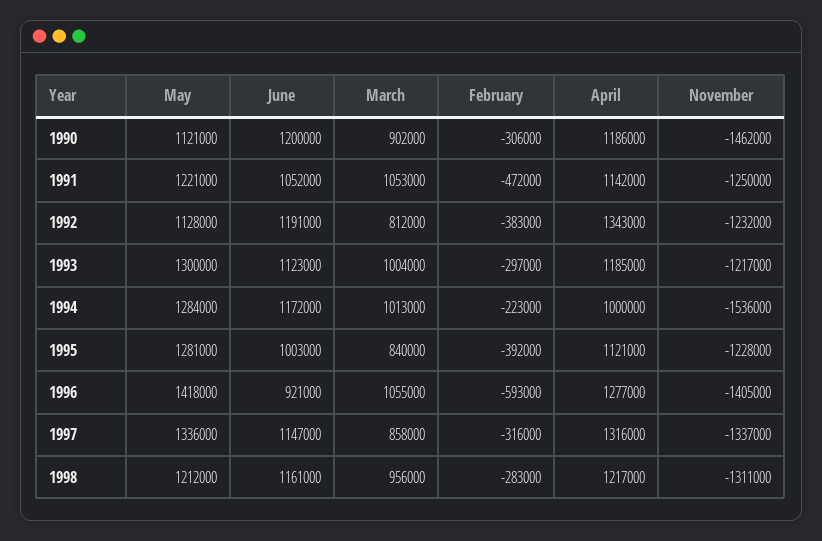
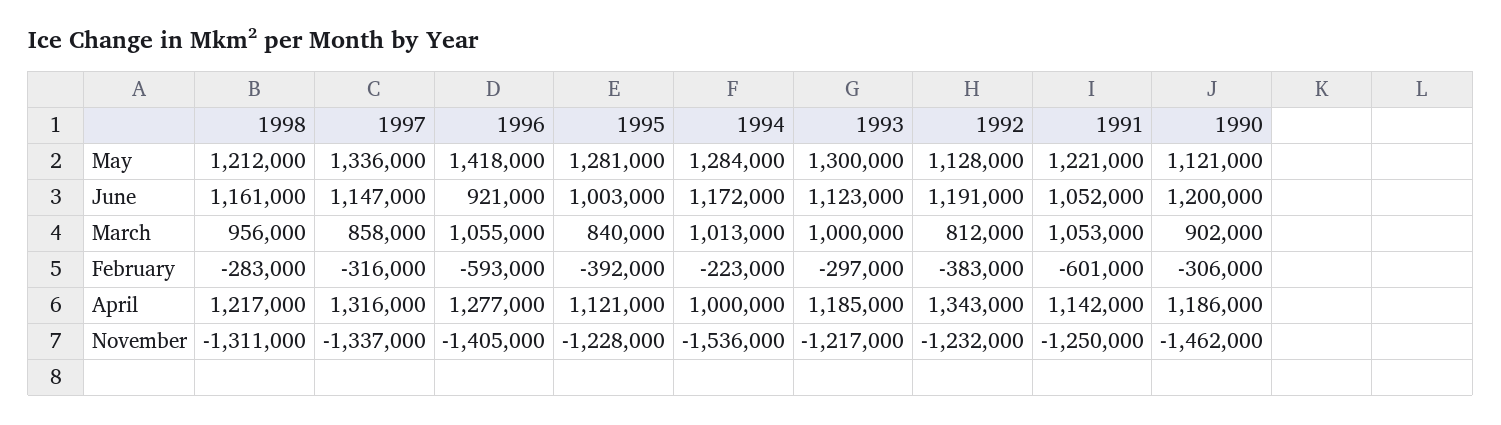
  {
    "May": {
      "1990": 1121000,
      "1991": 1221000,
      "1992": 1128000,
      "1993": 1300000,
      "1994": 1284000,
      "1995": 1281000,
      "1996": 1418000,
      "1997": 1336000,
      "1998": 1212000
    },
    "June": {
      "1990": 1200000,
      "1991": 1052000,
      "1992": 1191000,
      "1993": 1123000,
      "1994": 1172000,
      "1995": 1003000,
      "1996": 921000,
      "1997": 1147000,
      "1998": 1161000
    },
    "March": {
      "1990": 902000,
      "1991": 1053000,
      "1992": 812000,
-     "1993": 1004000,
+     "1993": 1000000,
      "1994": 1013000,
      "1995": 840000,
      "1996": 1055000,
      "1997": 858000,
      "1998": 956000
    },
    "February": {
      "1990": -306000,
-     "1991": -472000,
+     "1991": -601000,
      "1992": -383000,
      "1993": -297000,
      "1994": -223000,
      "1995": -392000,
      "1996": -593000,
      "1997": -316000,
      "1998": -283000
    },
    "April": {
      "1990": 1186000,
      "1991": 1142000,
      "1992": 1343000,
      "1993": 1185000,
      "1994": 1000000,
      "1995": 1121000,
      "1996": 1277000,
      "1997": 1316000,
      "1998": 1217000
    },
    "November": {
      "1990": -1462000,
      "1991": -1250000,
      "1992": -1232000,
      "1993": -1217000,
      "1994": -1536000,
      "1995": -1228000,
      "1996": -1405000,
      "1997": -1337000,
      "1998": -1311000
    }
  }

